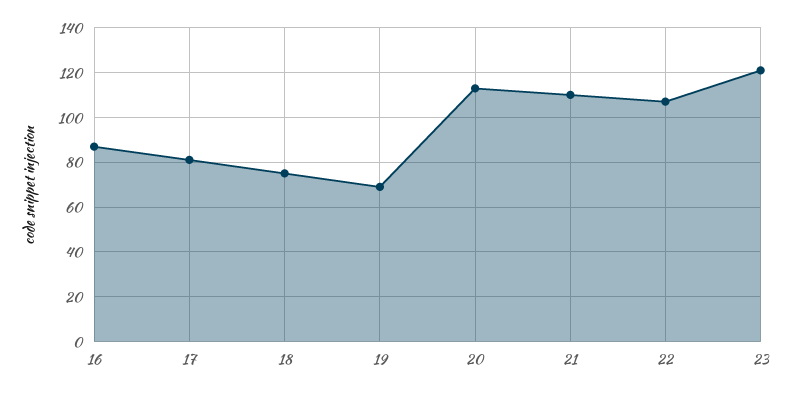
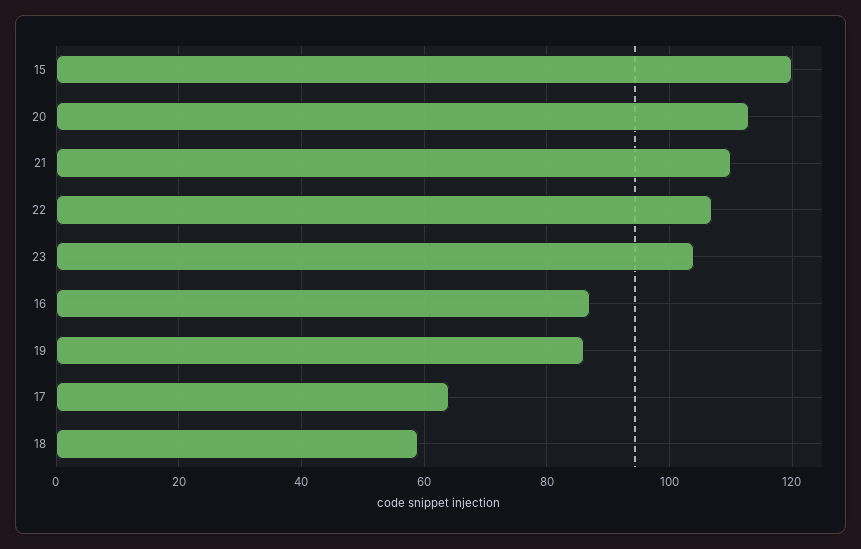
  {
    "16": 85,
-   "17": 80,
+   "17": 65,
-   "18": 75,
+   "18": 60,
-   "19": 70,
+   "19": 85,
    "20": 115,
    "21": 110,
    "22": 105,
-   "23": 120
+   "23": 105,
+   "15": 120
  }

